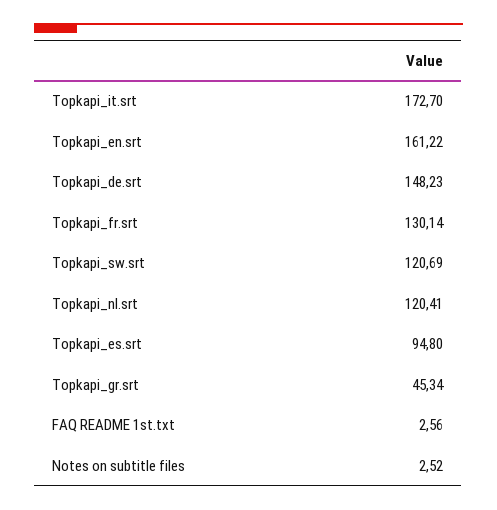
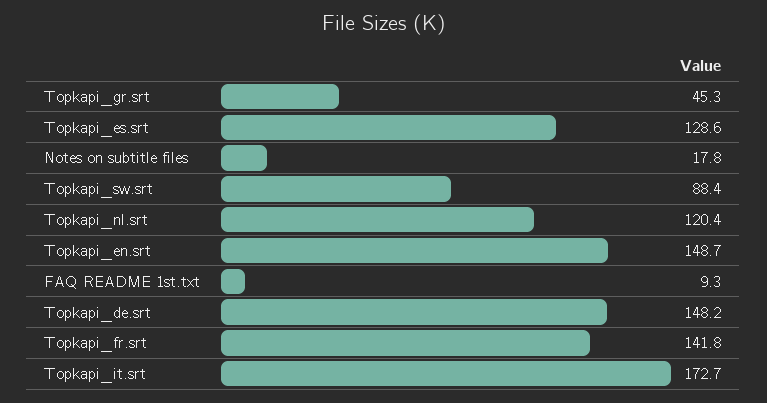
  {
    "Topkapi_it.srt": 172.7,
-   "Topkapi_en.srt": 161.22,
+   "Topkapi_en.srt": 148.7,
    "Topkapi_de.srt": 148.23,
-   "Topkapi_fr.srt": 130.14,
+   "Topkapi_fr.srt": 141.8,
-   "Topkapi_sw.srt": 120.69,
+   "Topkapi_sw.srt": 88.4,
    "Topkapi_nl.srt": 120.41,
-   "Topkapi_es.srt": 94.8,
+   "Topkapi_es.srt": 128.6,
    "Topkapi_gr.srt": 45.34,
-   "FAQ README 1st.txt": 2.56,
+   "FAQ README 1st.txt": 9.3,
-   "Notes on subtitle files": 2.52
+   "Notes on subtitle files": 17.8
  }

